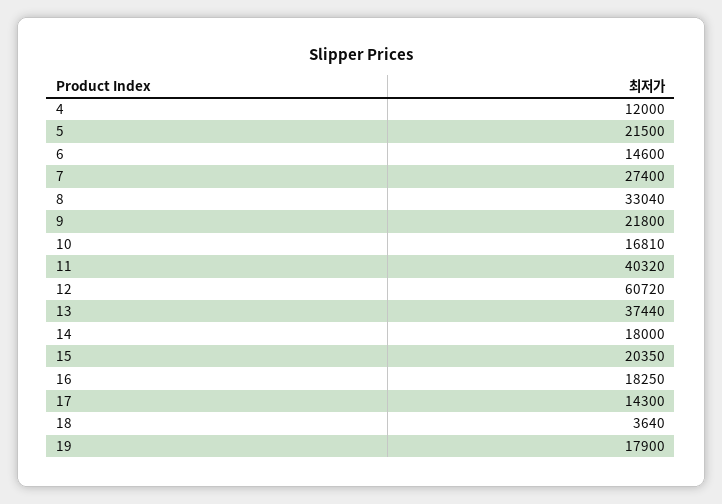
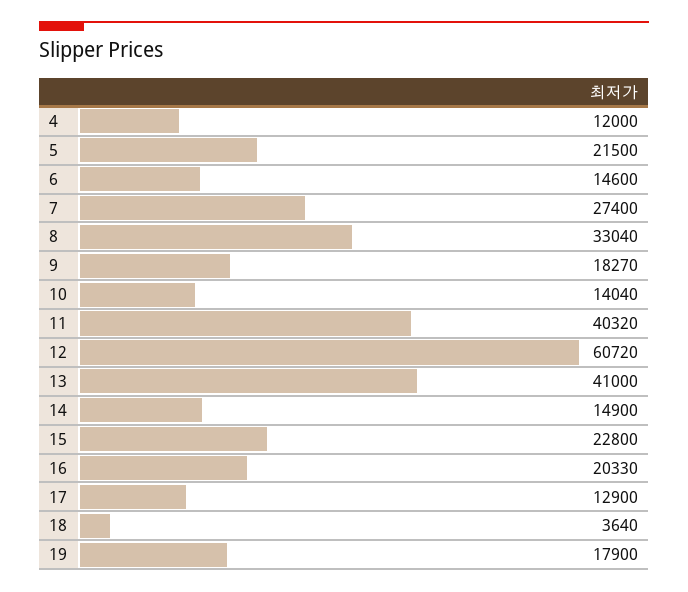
  {
    "4": 12000,
    "5": 21500,
    "6": 14600,
    "7": 27400,
    "8": 33040,
-   "9": 21800,
+   "9": 18270,
-   "10": 16810,
+   "10": 14040,
    "11": 40320,
    "12": 60720,
-   "13": 37440,
+   "13": 41000,
-   "14": 18000,
+   "14": 14900,
-   "15": 20350,
+   "15": 22800,
-   "16": 18250,
+   "16": 20330,
-   "17": 14300,
+   "17": 12900,
    "18": 3640,
    "19": 17900
  }

